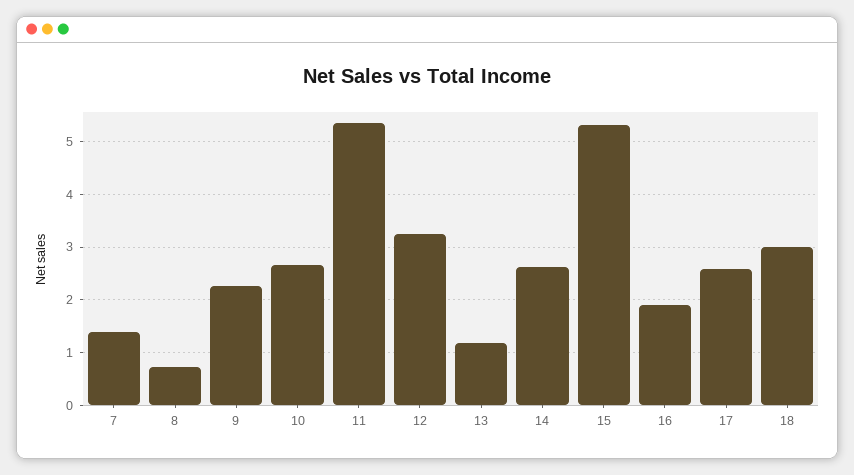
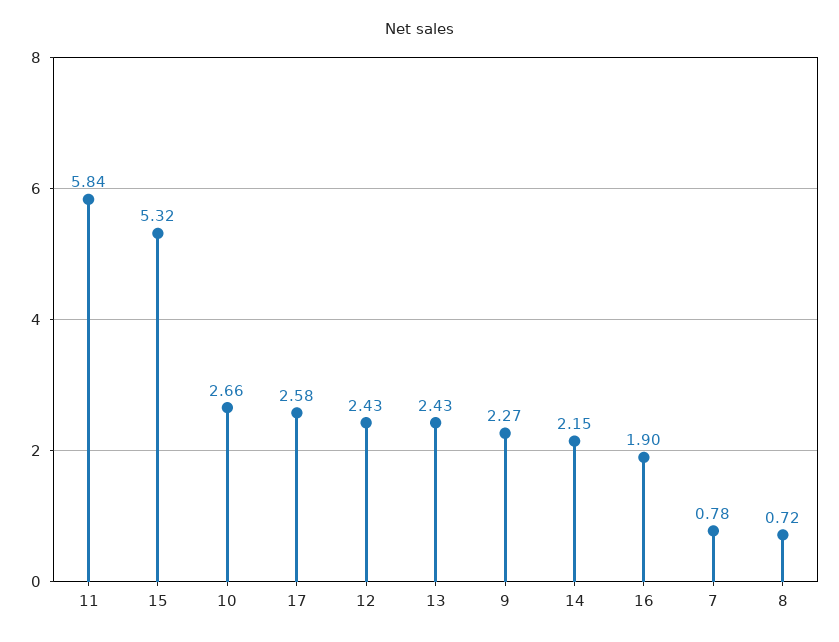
  {
-   "7": 1.4,
+   "7": 0.78,
    "8": 0.72,
    "9": 2.27,
    "10": 2.66,
-   "11": 5.4,
+   "11": 5.84,
-   "12": 3.2,
+   "12": 2.43,
-   "13": 1.2,
+   "13": 2.43,
-   "14": 2.6,
+   "14": 2.15,
    "15": 5.32,
    "16": 1.9,
-   "17": 2.58,
+   "17": 2.58
-   "18": 3
  }

